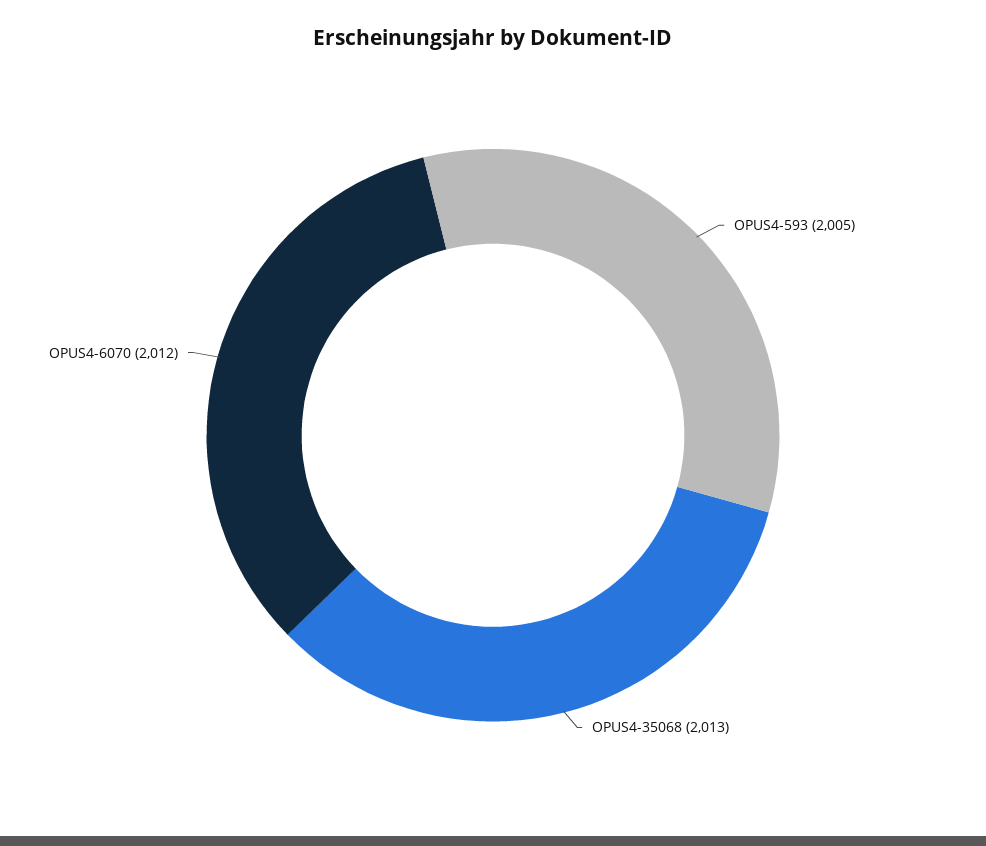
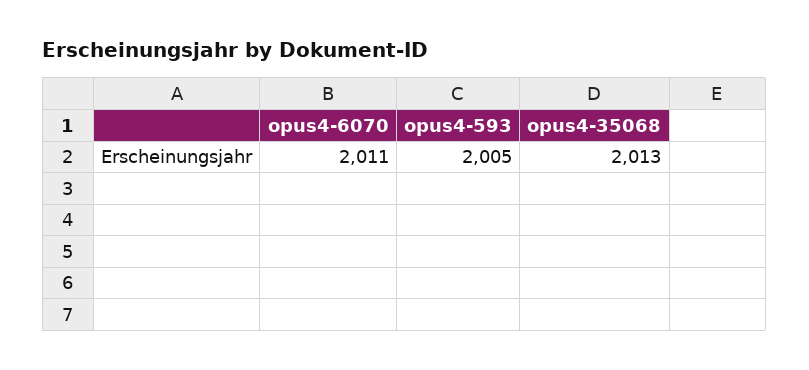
  {
    "OPUS4-593": 2005,
    "OPUS4-35068": 2013,
-   "OPUS4-6070": 2012
+   "OPUS4-6070": 2011
  }

